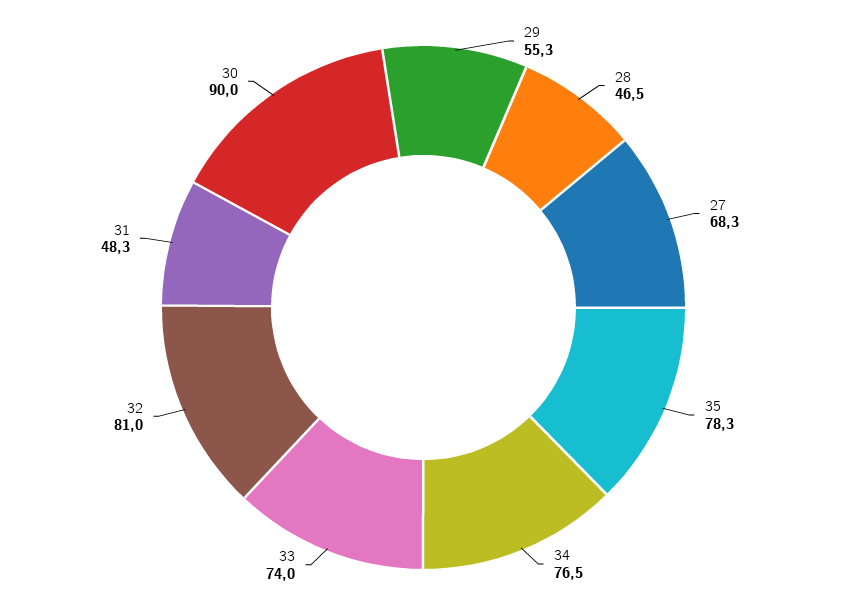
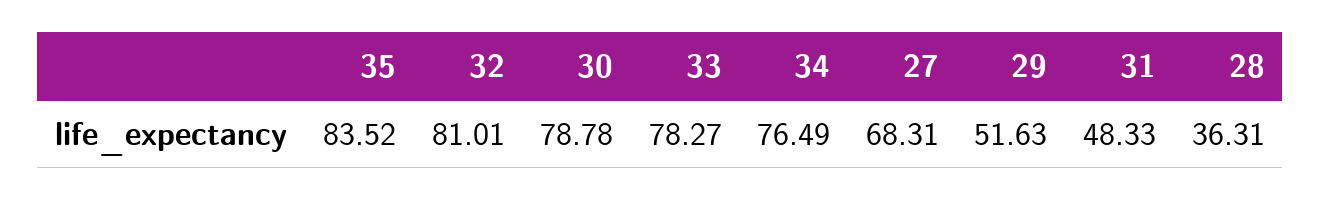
  {
-   "29": 55.3,
+   "29": 51.63,
-   "28": 46.5,
+   "28": 36.31,
    "27": 68.31,
-   "35": 78.3,
+   "35": 83.52,
    "34": 76.49,
-   "33": 74,
+   "33": 78.27,
    "32": 81.01,
    "31": 48.33,
-   "30": 90
+   "30": 78.78
  }

